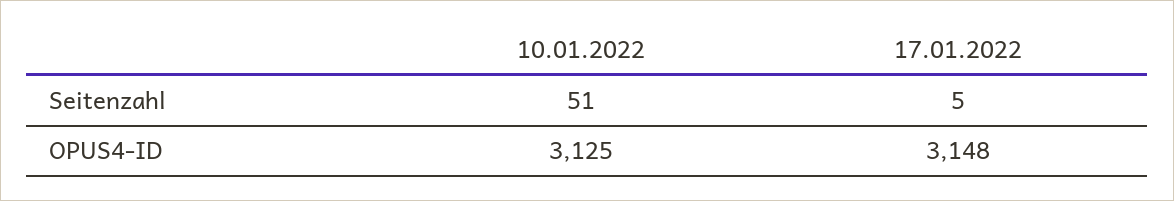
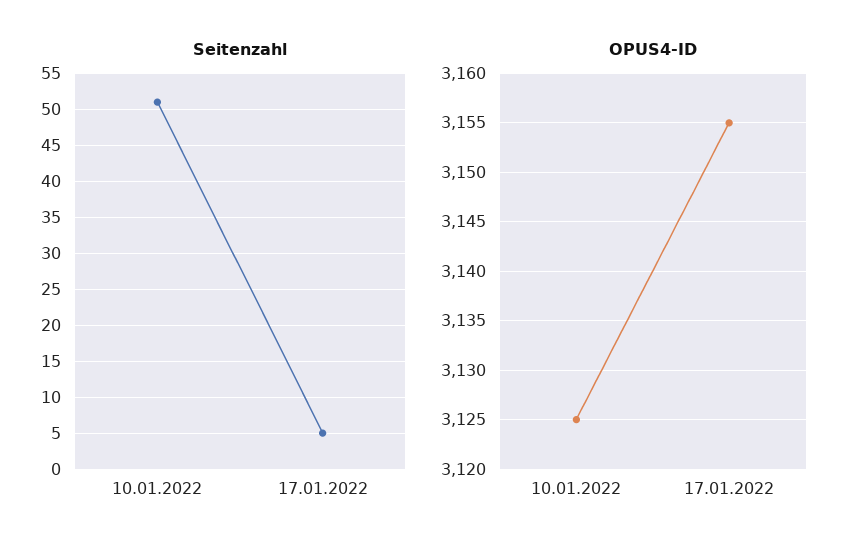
  {
    "Seitenzahl": {
      "10.01.2022": 51,
      "17.01.2022": 5
    },
    "OPUS4-ID": {
      "10.01.2022": 3125,
-     "17.01.2022": 3148
+     "17.01.2022": 3155
    }
  }

